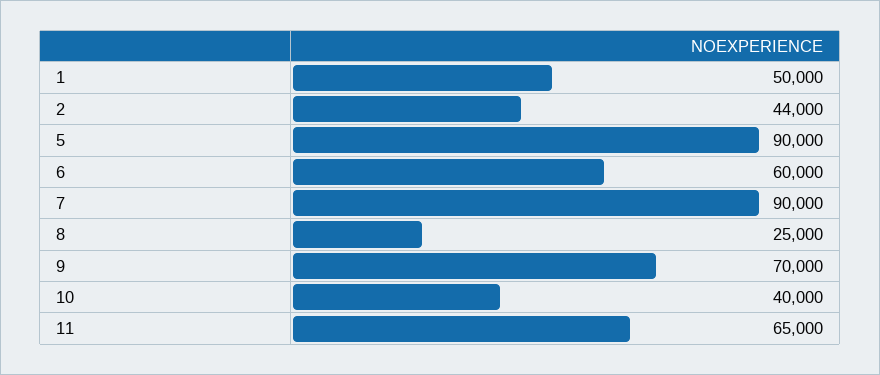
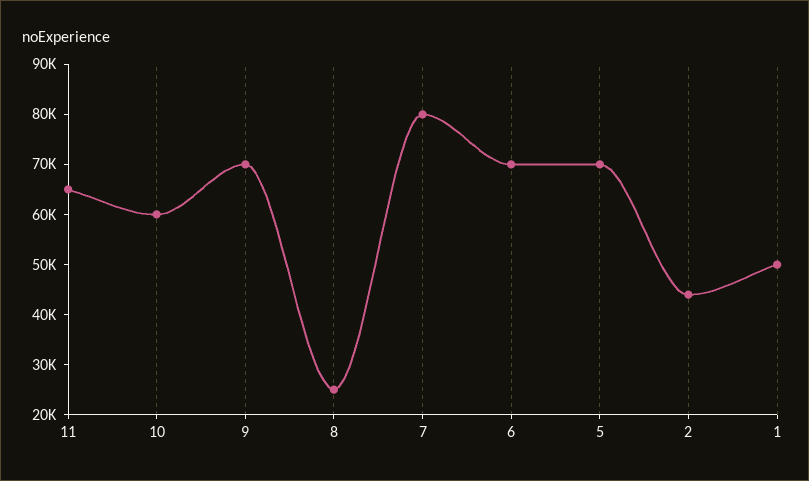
  {
    "1": 50000,
    "2": 44000,
-   "5": 90000,
+   "5": 70000,
-   "6": 60000,
+   "6": 70000,
-   "7": 90000,
+   "7": 80000,
    "8": 25000,
    "9": 70000,
-   "10": 40000,
+   "10": 60000,
    "11": 65000
  }

